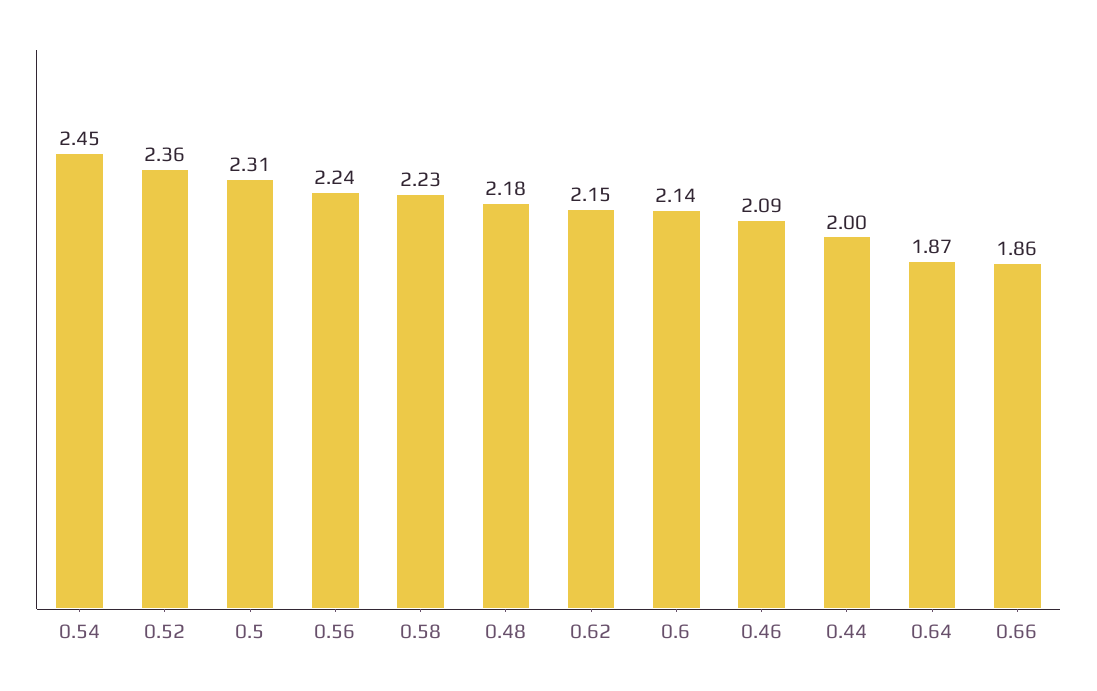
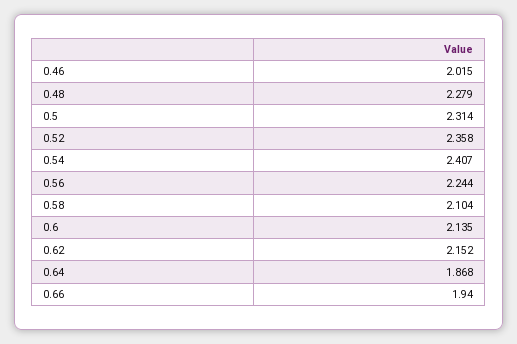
  {
-   "0.54": 2.45,
+   "0.54": 2.407,
    "0.52": 2.358,
    "0.5": 2.314,
    "0.56": 2.244,
-   "0.58": 2.23,
+   "0.58": 2.104,
-   "0.48": 2.18,
+   "0.48": 2.279,
    "0.62": 2.152,
    "0.6": 2.135,
-   "0.46": 2.09,
+   "0.46": 2.015,
-   "0.44": 2,
    "0.64": 1.868,
-   "0.66": 1.86
+   "0.66": 1.94
  }

